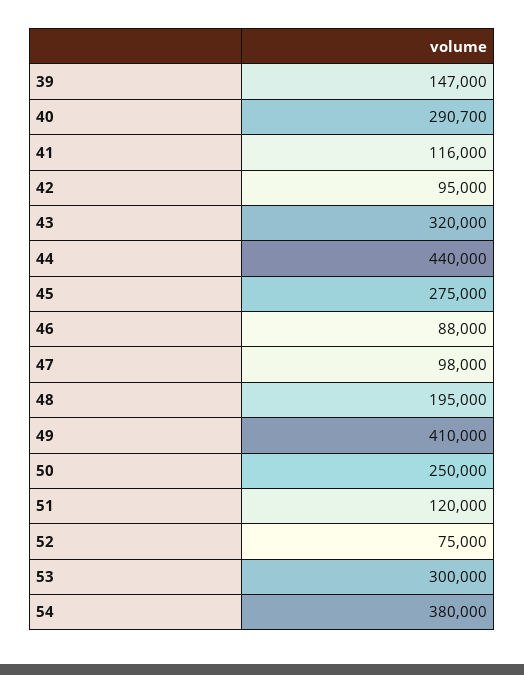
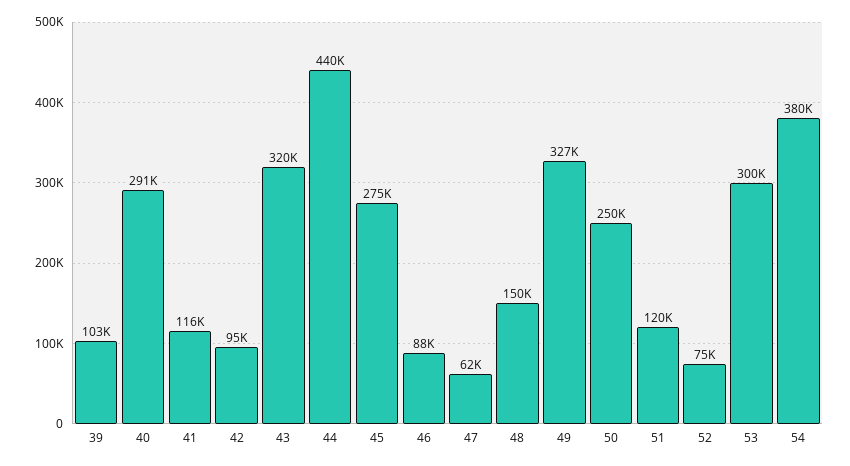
  {
-   "39": 147000,
+   "39": 103000,
    "40": 290700,
    "41": 116000,
    "42": 95000,
    "43": 320000,
    "44": 440000,
    "45": 275000,
    "46": 88000,
-   "47": 98000,
+   "47": 62000,
-   "48": 195000,
+   "48": 150000,
-   "49": 410000,
+   "49": 327000,
    "50": 250000,
    "51": 120000,
    "52": 75000,
    "53": 300000,
    "54": 380000
  }

